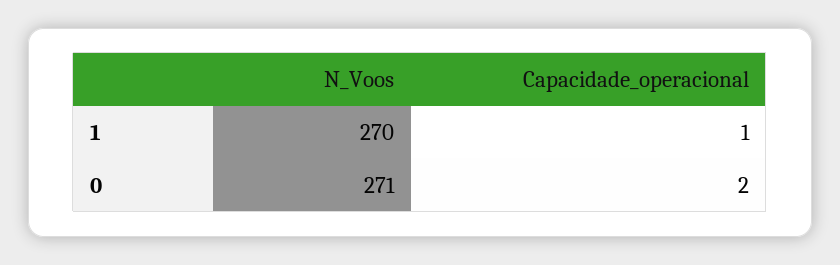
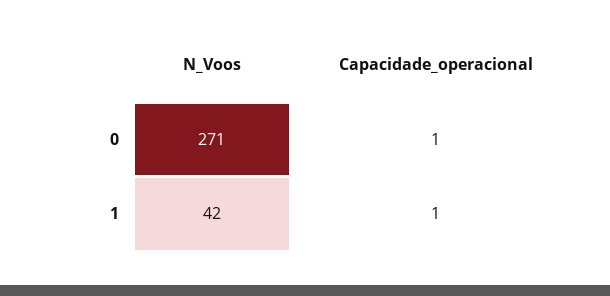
  {
    "N_Voos": {
-     "1": 270,
+     "1": 42,
      "0": 271
    },
    "Capacidade_operacional": {
      "1": 1,
-     "0": 2
+     "0": 1
    }
  }

